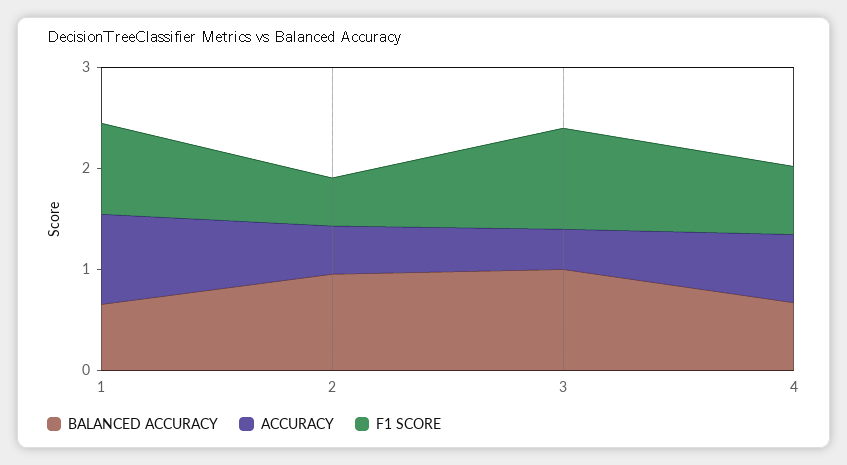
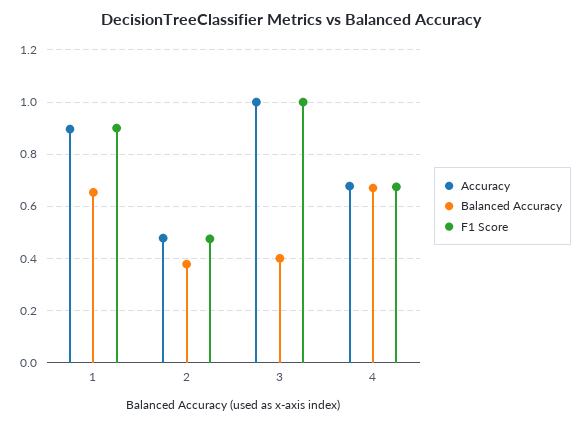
  {
    "BALANCED ACCURACY": {
      "1": 0.65,
-     "2": 1,
+     "2": 0.375,
-     "3": 1,
+     "3": 0.4,
      "4": 0.675
    },
    "ACCURACY": {
      "1": 0.9,
      "2": 0.475,
-     "3": 0.4,
+     "3": 1,
      "4": 0.675
    },
    "F1 SCORE": {
      "1": 0.9,
      "2": 0.475,
      "3": 1,
      "4": 0.675
    }
  }

